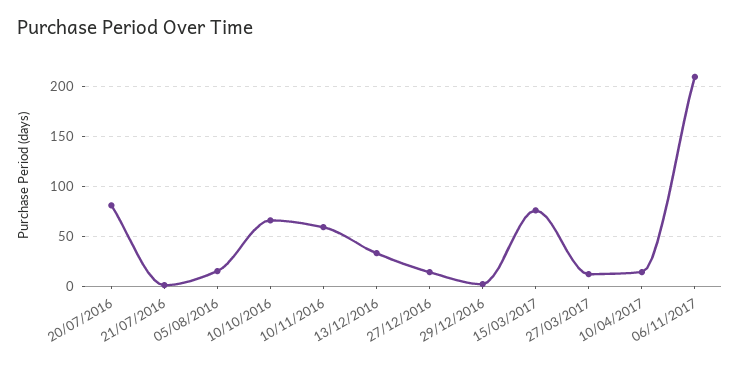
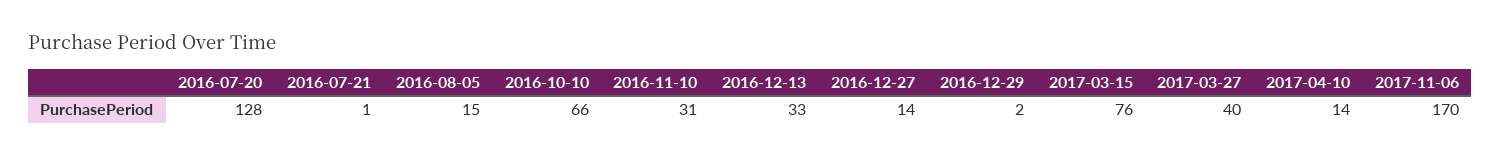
  {
-   "20/07/2016": 80,
+   "20/07/2016": 128,
    "21/07/2016": 1,
    "05/08/2016": 15,
    "10/10/2016": 66,
-   "10/11/2016": 60,
+   "10/11/2016": 31,
    "13/12/2016": 33,
    "27/12/2016": 14,
    "29/12/2016": 2,
    "15/03/2017": 76,
-   "27/03/2017": 10,
+   "27/03/2017": 40,
    "10/04/2017": 14,
-   "06/11/2017": 210
+   "06/11/2017": 170
  }

